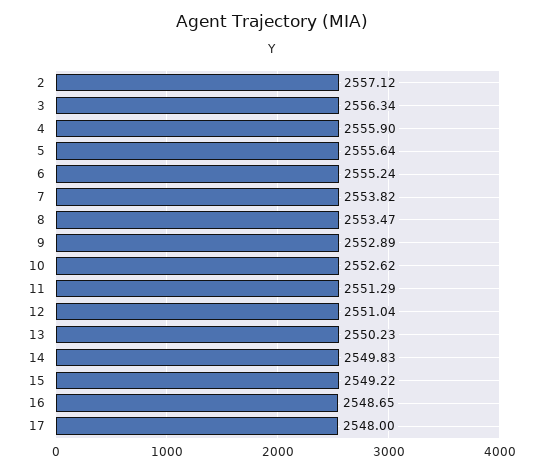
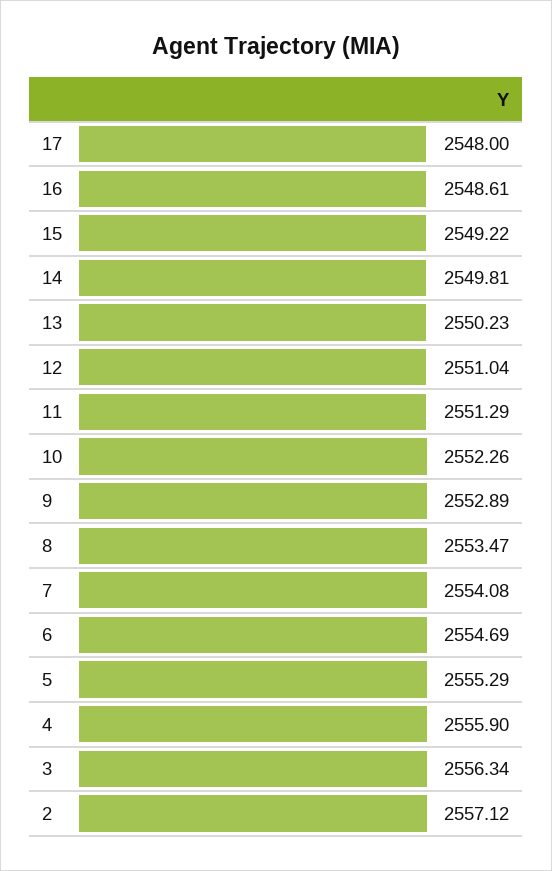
  {
    "2": 2557.12,
    "3": 2556.34,
    "4": 2555.9,
-   "5": 2555.64,
+   "5": 2555.29,
-   "6": 2555.24,
+   "6": 2554.69,
-   "7": 2553.82,
+   "7": 2554.08,
    "8": 2553.47,
    "9": 2552.89,
-   "10": 2552.62,
+   "10": 2552.26,
    "11": 2551.29,
    "12": 2551.04,
    "13": 2550.23,
-   "14": 2549.83,
+   "14": 2549.81,
    "15": 2549.22,
-   "16": 2548.65,
+   "16": 2548.61,
    "17": 2548
  }

